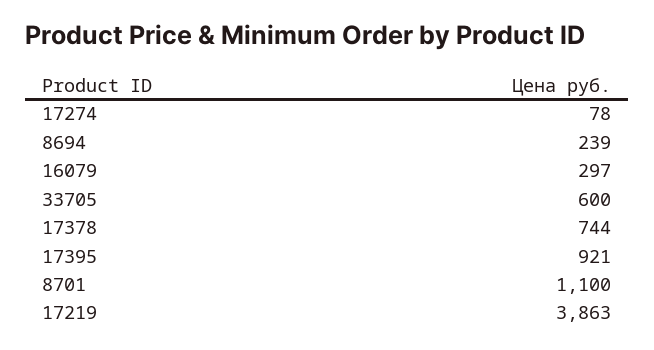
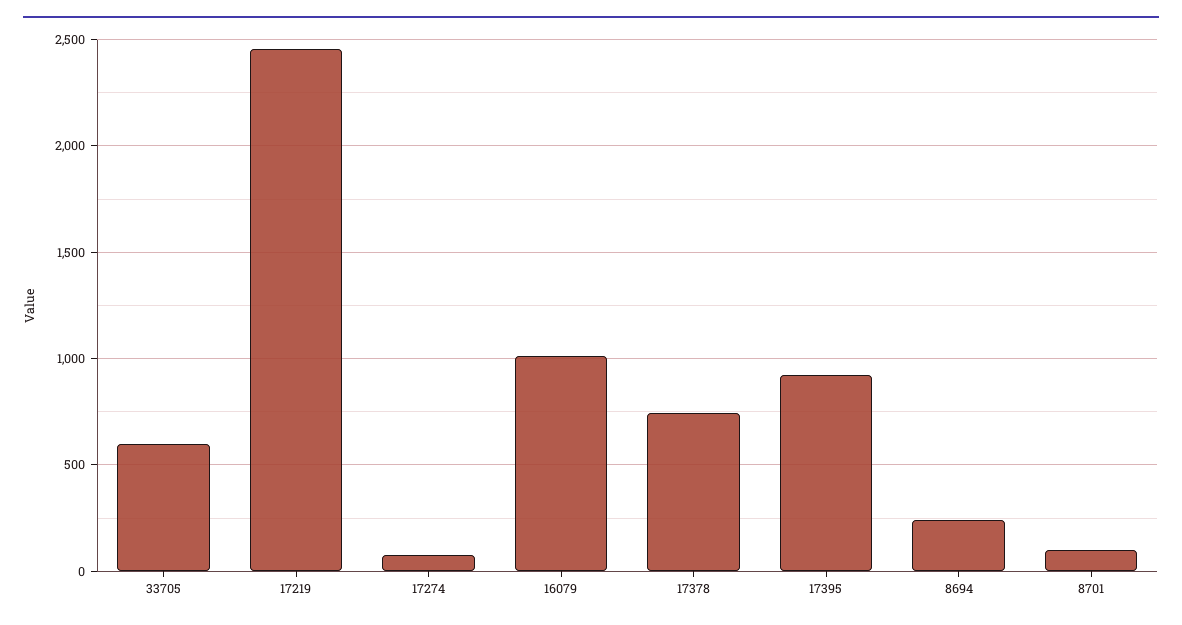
  {
    "17274": 78,
    "8694": 239,
-   "16079": 297,
+   "16079": 1000,
    "33705": 600,
    "17378": 744,
    "17395": 921,
-   "8701": 1100,
+   "8701": 100,
-   "17219": 3863
+   "17219": 2450
  }

